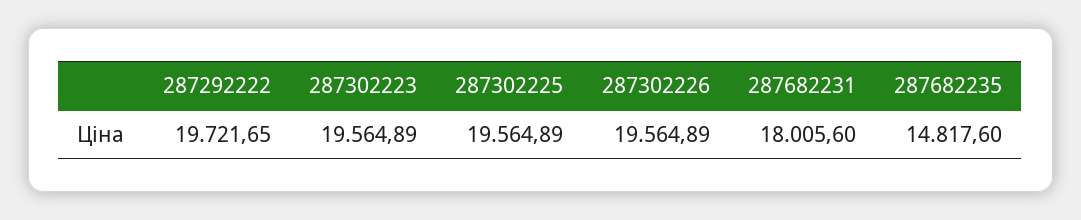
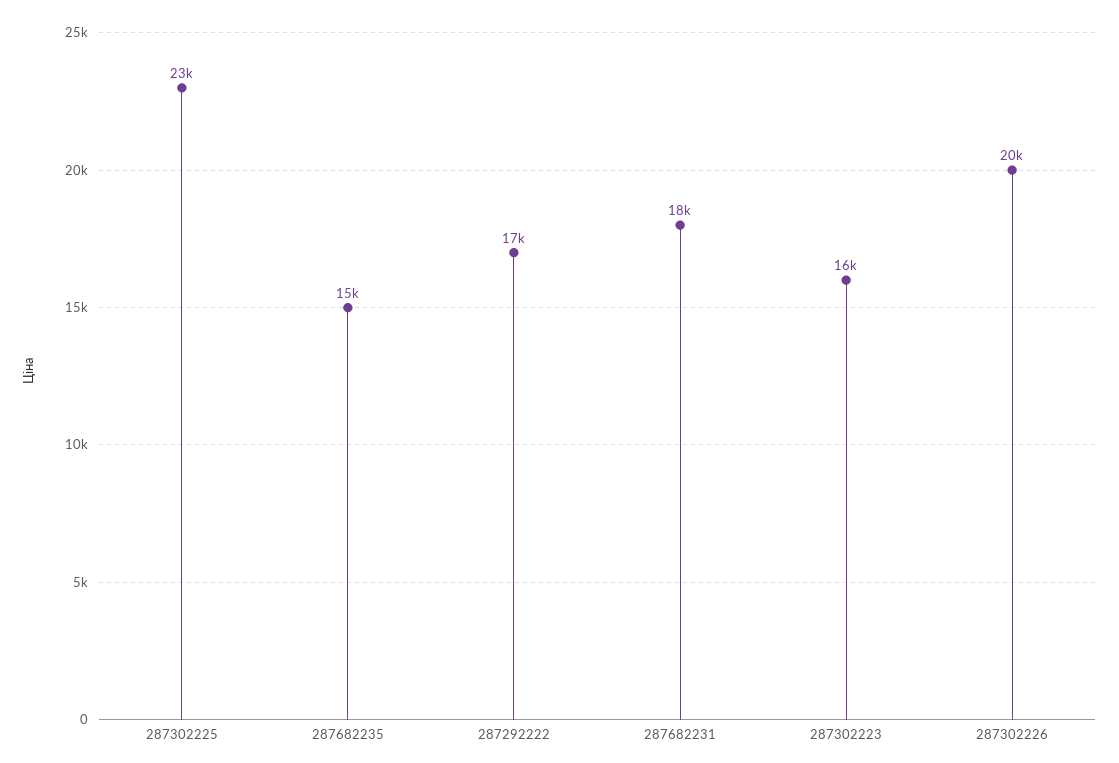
  {
-   "287292222": 19721.65,
+   "287292222": 17000,
-   "287302223": 19564.89,
+   "287302223": 16000,
-   "287302225": 19564.89,
+   "287302225": 23000,
    "287302226": 19564.89,
    "287682231": 18005.6,
    "287682235": 14817.6
  }

